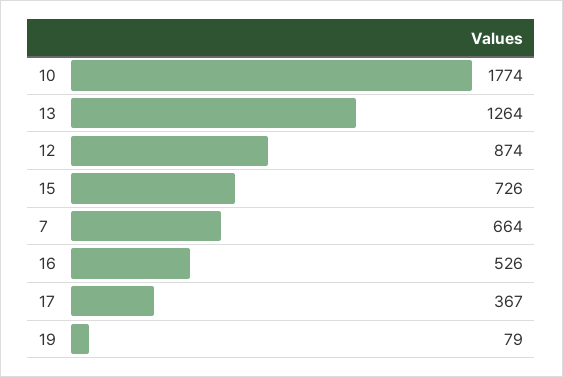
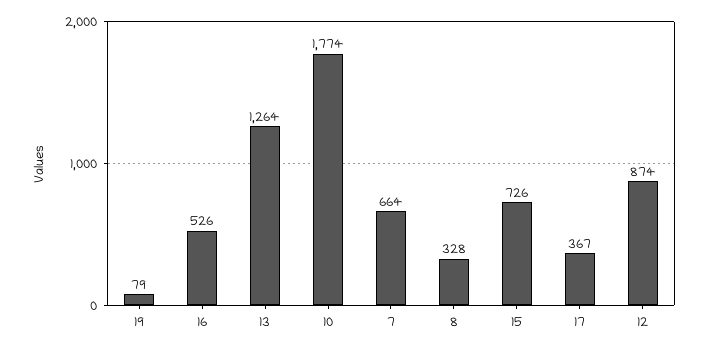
  {
    "10": 1774,
    "13": 1264,
    "12": 874,
    "15": 726,
    "7": 664,
    "16": 526,
    "17": 367,
-   "19": 79
+   "19": 79,
+   "8": 328
  }

